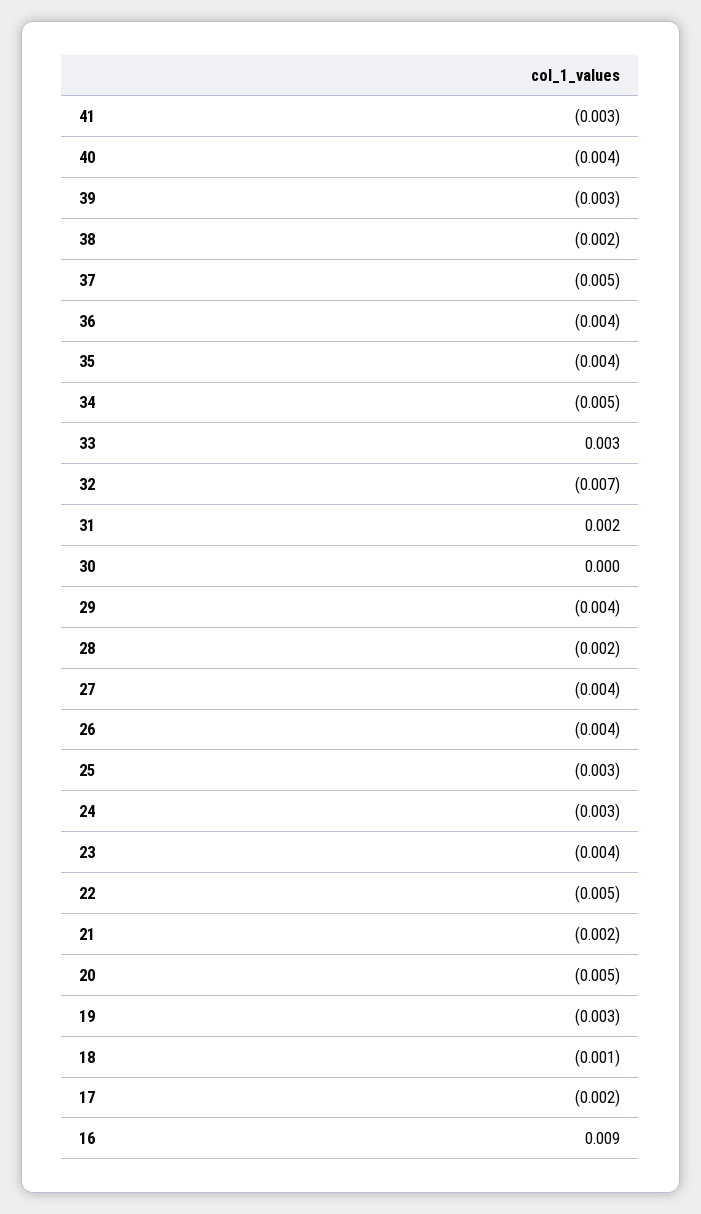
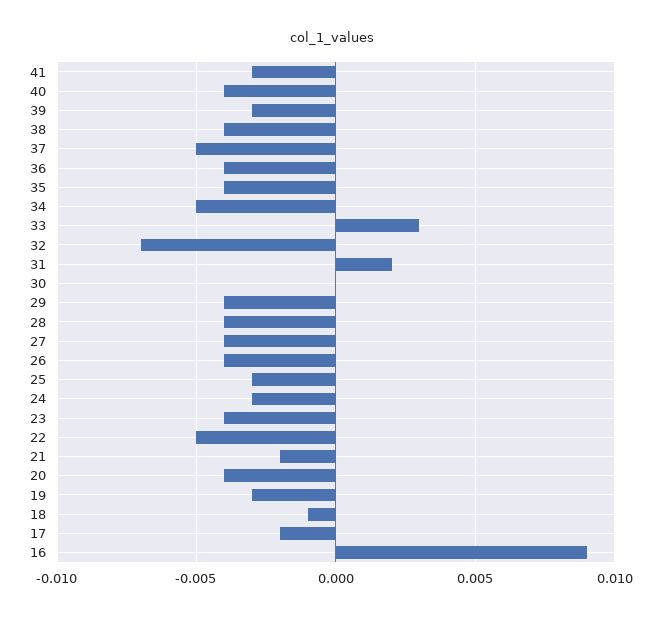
  {
    "41": -0.003,
    "40": -0.004,
    "39": -0.003,
-   "38": -0.002,
+   "38": -0.004,
    "37": -0.005,
    "36": -0.004,
    "35": -0.004,
    "34": -0.005,
    "33": 0.003,
    "32": -0.007,
    "31": 0.002,
    "30": 0,
    "29": -0.004,
-   "28": -0.002,
+   "28": -0.004,
    "27": -0.004,
    "26": -0.004,
    "25": -0.003,
    "24": -0.003,
    "23": -0.004,
    "22": -0.005,
    "21": -0.002,
-   "20": -0.005,
+   "20": -0.004,
    "19": -0.003,
    "18": -0.001,
    "17": -0.002,
    "16": 0.009
  }

